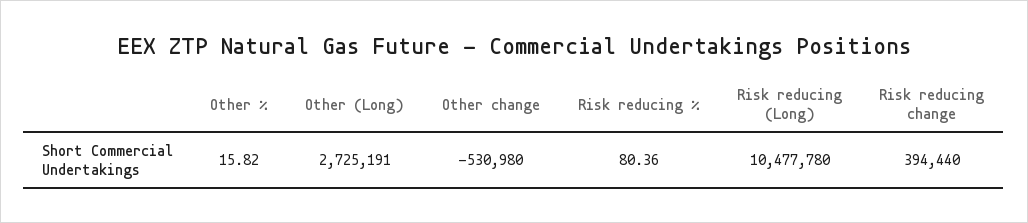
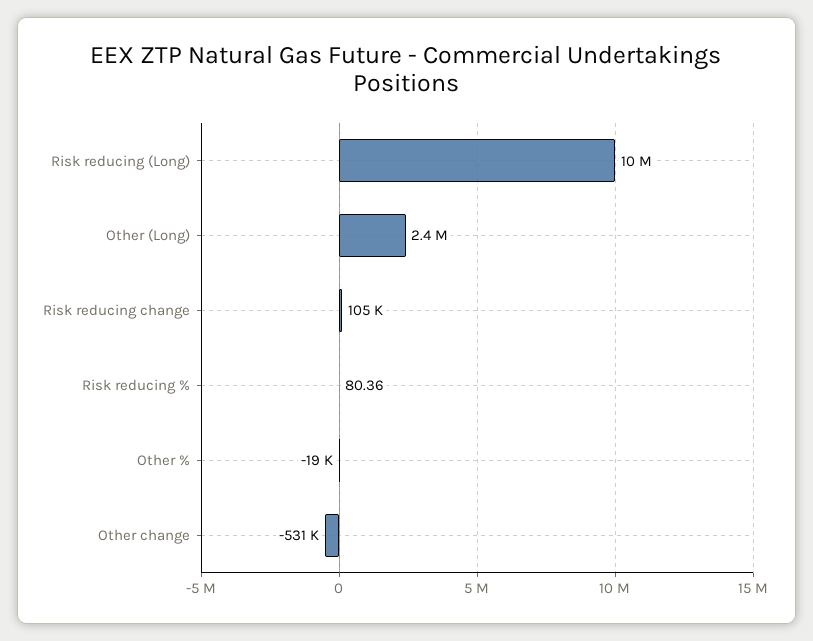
  {
-   "Other %": 15.82,
+   "Other %": -19000,
-   "Other (Long)": 2725191,
+   "Other (Long)": 2400000,
    "Other change": -530980,
    "Risk reducing %": 80.36,
    "Risk reducing (Long)": 10477780,
-   "Risk reducing change": 394440
+   "Risk reducing change": 105000
  }

